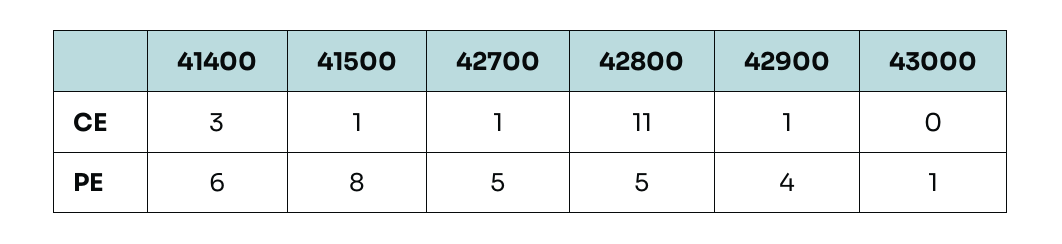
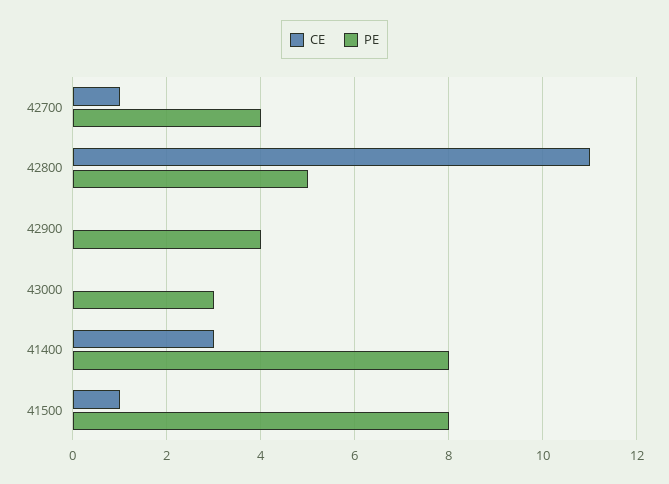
  {
    "CE": {
      "41400": 3,
      "41500": 1,
      "42700": 1,
      "42800": 11,
-     "42900": 1,
+     "42900": 0,
      "43000": 0
    },
    "PE": {
-     "41400": 6,
+     "41400": 8,
      "41500": 8,
-     "42700": 5,
+     "42700": 4,
      "42800": 5,
      "42900": 4,
-     "43000": 1
+     "43000": 3
    }
  }

